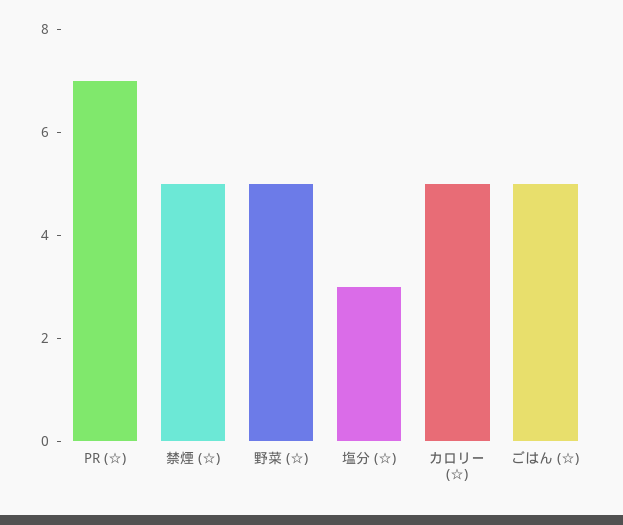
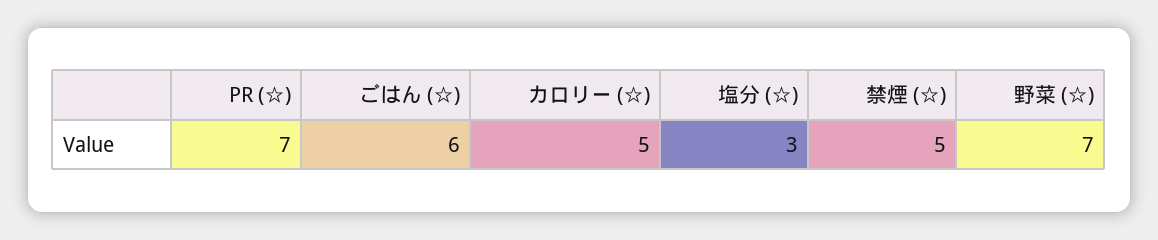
  {
    "PR (☆)": 7,
    "禁煙 (☆)": 5,
-   "野菜 (☆)": 5,
+   "野菜 (☆)": 7,
    "塩分 (☆)": 3,
    "カロリー (☆)": 5,
-   "ごはん (☆)": 5
+   "ごはん (☆)": 6
  }

